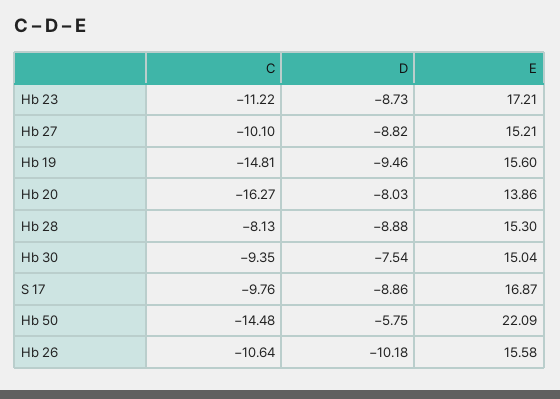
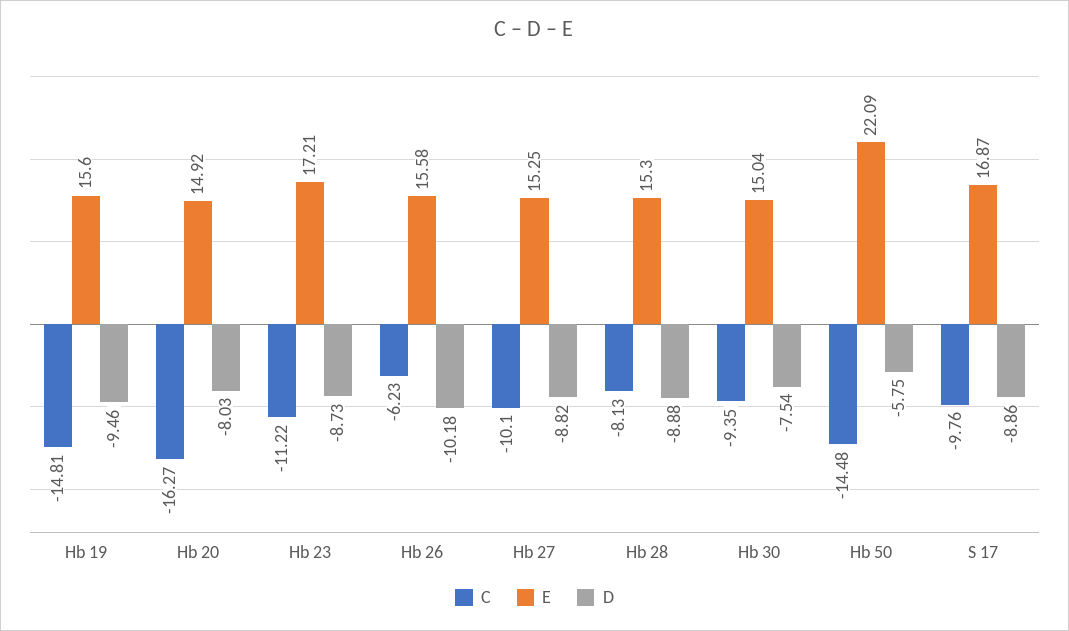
  {
    "C": {
      "Hb 23": -11.22,
      "Hb 27": -10.1,
      "Hb 19": -14.81,
      "Hb 20": -16.27,
      "Hb 28": -8.13,
      "Hb 30": -9.35,
      "S 17": -9.76,
      "Hb 50": -14.48,
-     "Hb 26": -10.64
+     "Hb 26": -6.23
    },
    "D": {
      "Hb 23": -8.73,
      "Hb 27": -8.82,
      "Hb 19": -9.46,
      "Hb 20": -8.03,
      "Hb 28": -8.88,
      "Hb 30": -7.54,
      "S 17": -8.86,
      "Hb 50": -5.75,
      "Hb 26": -10.18
    },
    "E": {
      "Hb 23": 17.21,
-     "Hb 27": 15.21,
+     "Hb 27": 15.25,
      "Hb 19": 15.6,
-     "Hb 20": 13.86,
+     "Hb 20": 14.92,
      "Hb 28": 15.3,
      "Hb 30": 15.04,
      "S 17": 16.87,
      "Hb 50": 22.09,
      "Hb 26": 15.58
    }
  }

